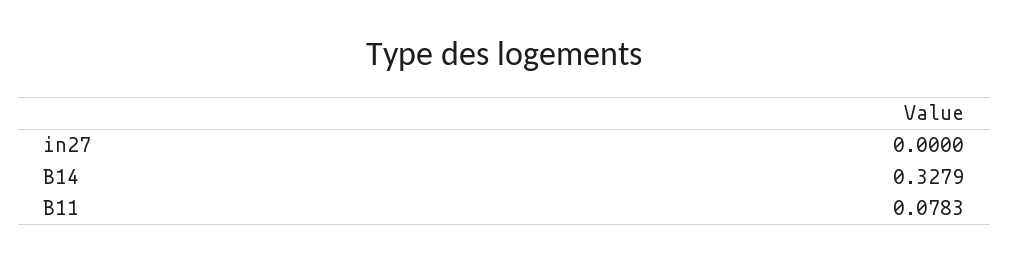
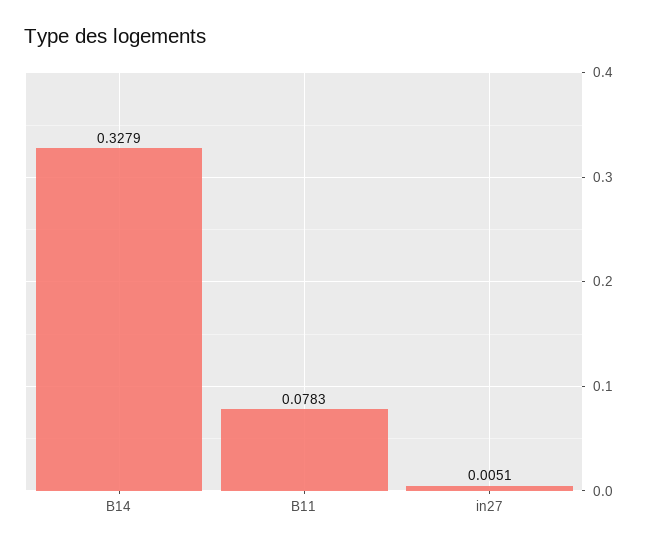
  {
-   "in27": 0,
+   "in27": 0.0051,
    "B14": 0.3279,
    "B11": 0.0783
  }

